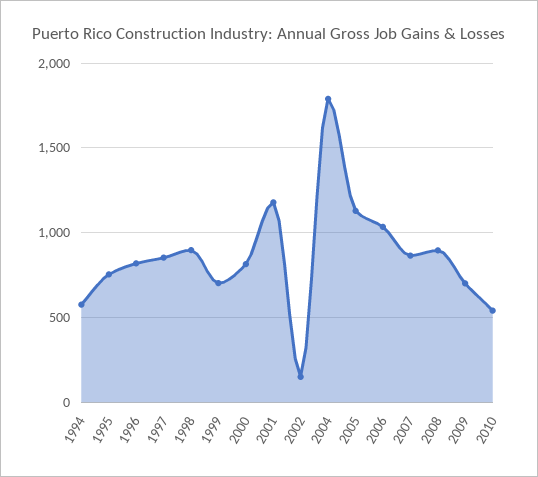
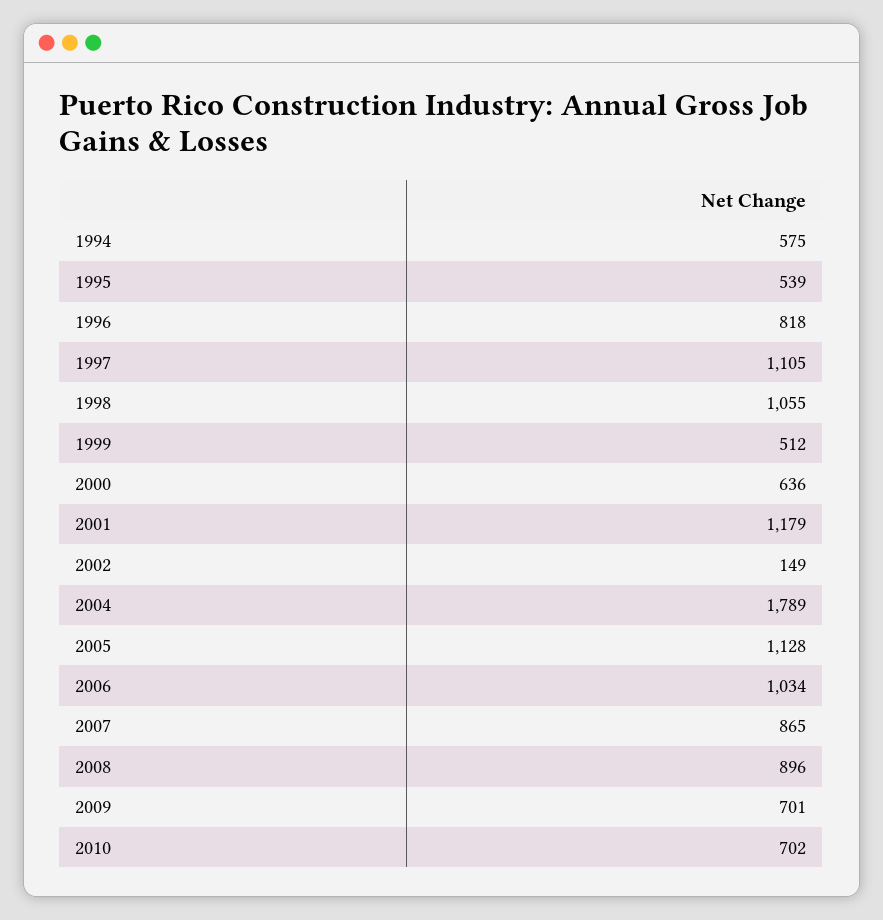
  {
    "1994": 575,
-   "1995": 750,
+   "1995": 539,
    "1996": 818,
-   "1997": 850,
+   "1997": 1105,
-   "1998": 900,
+   "1998": 1055,
-   "1999": 700,
+   "1999": 512,
-   "2000": 800,
+   "2000": 636,
    "2001": 1179,
    "2002": 149,
    "2004": 1789,
    "2005": 1128,
    "2006": 1034,
    "2007": 865,
    "2008": 896,
    "2009": 701,
-   "2010": 550
+   "2010": 702
  }

